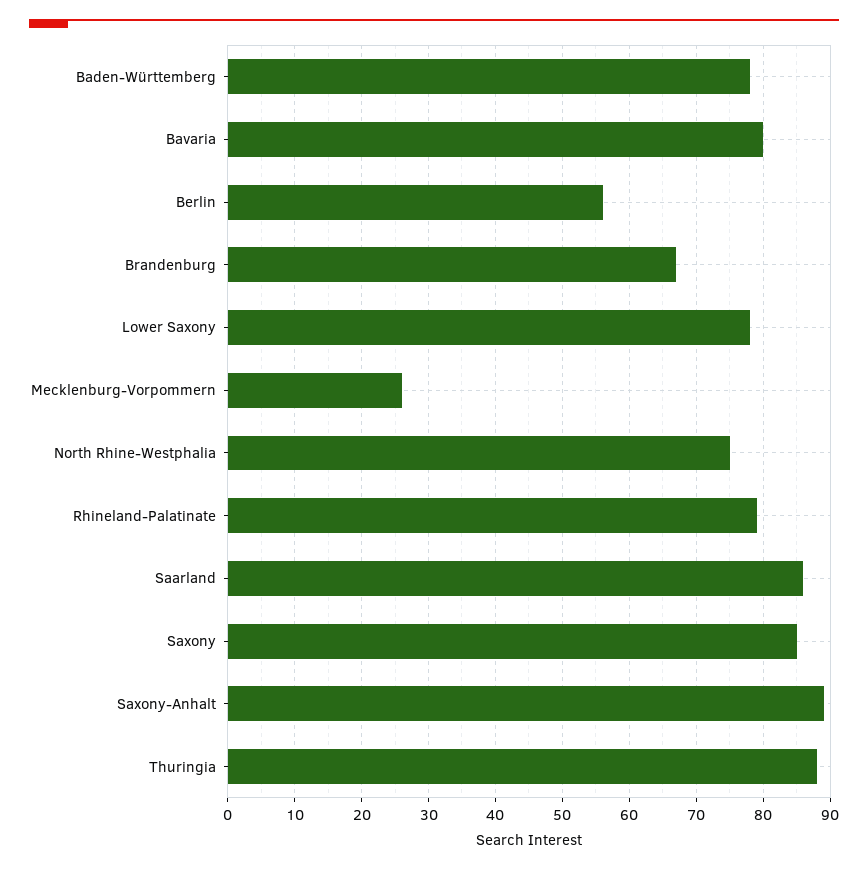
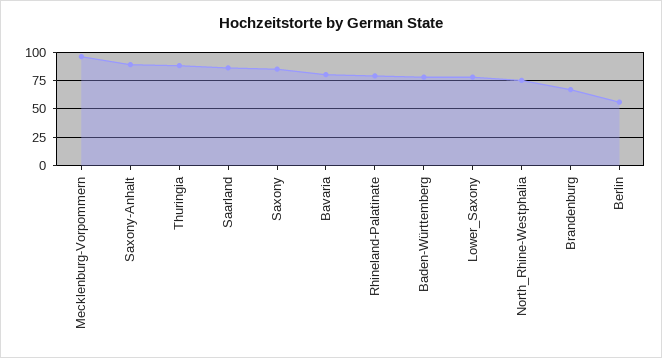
  {
    "Baden-Württemberg": 78,
    "Bavaria": 80,
    "Berlin": 56,
    "Brandenburg": 67,
    "Lower Saxony": 78,
-   "Mecklenburg-Vorpommern": 26,
+   "Mecklenburg-Vorpommern": 100,
    "North Rhine-Westphalia": 75,
    "Rhineland-Palatinate": 79,
    "Saarland": 86,
    "Saxony": 85,
    "Saxony-Anhalt": 89,
    "Thuringia": 88
  }

